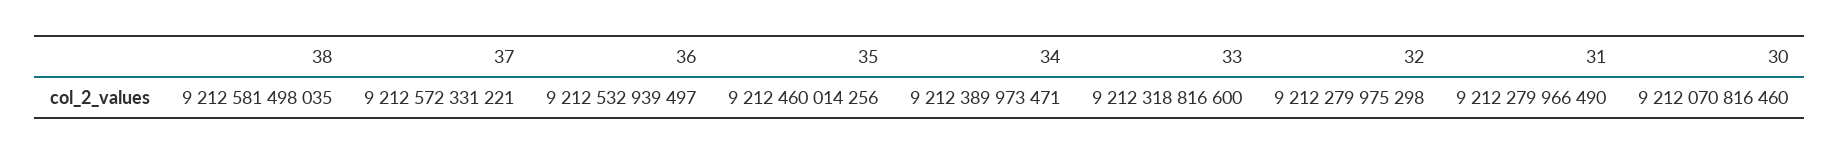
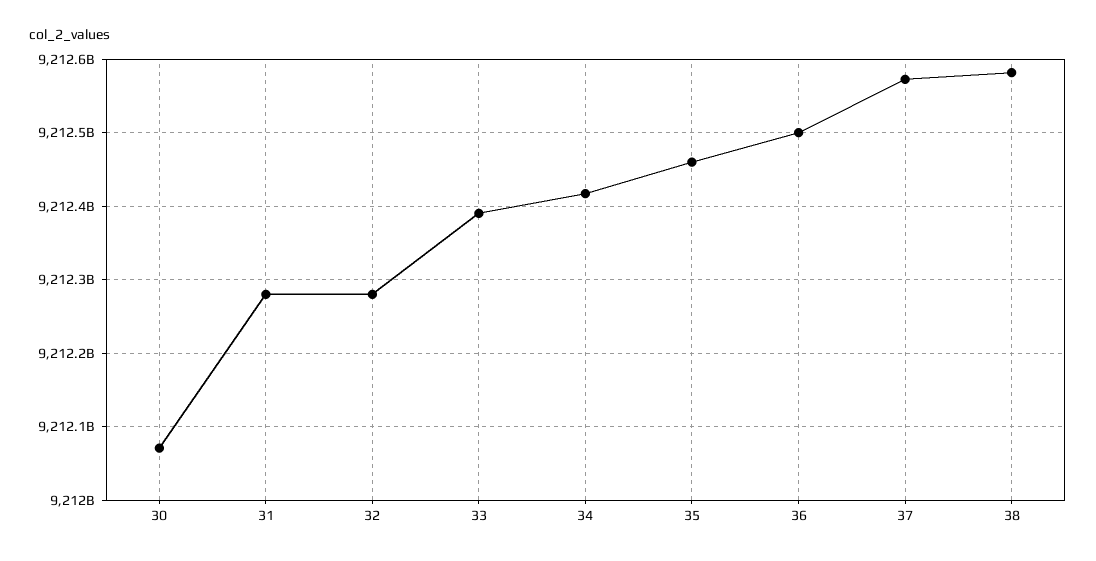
  {
    "38": 9212581498035,
    "37": 9212572331221,
-   "36": 9212532939497,
+   "36": 9212500000000,
    "35": 9212460014256,
-   "34": 9212389973471,
+   "34": 9212420000000,
-   "33": 9212318816600,
+   "33": 9212390000000,
    "32": 9212279975298,
    "31": 9212279966490,
    "30": 9212070816460
  }

